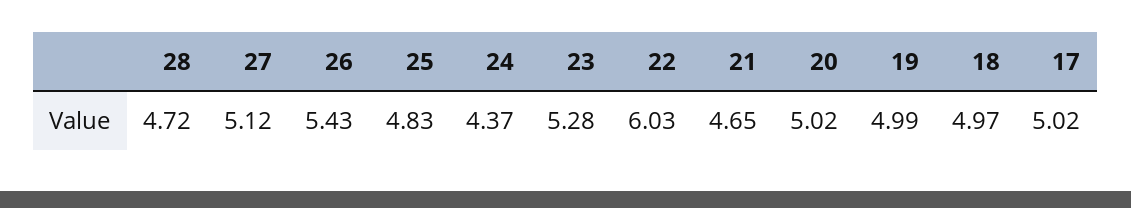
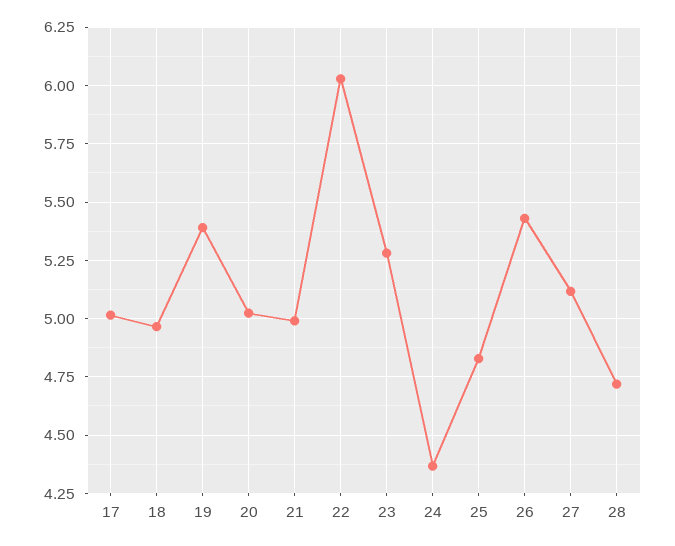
  {
    "28": 4.72,
    "27": 5.12,
    "26": 5.43,
    "25": 4.83,
    "24": 4.37,
    "23": 5.28,
    "22": 6.03,
-   "21": 4.65,
+   "21": 5,
    "20": 5.02,
-   "19": 4.99,
+   "19": 5.4,
    "18": 4.97,
    "17": 5.02
  }

